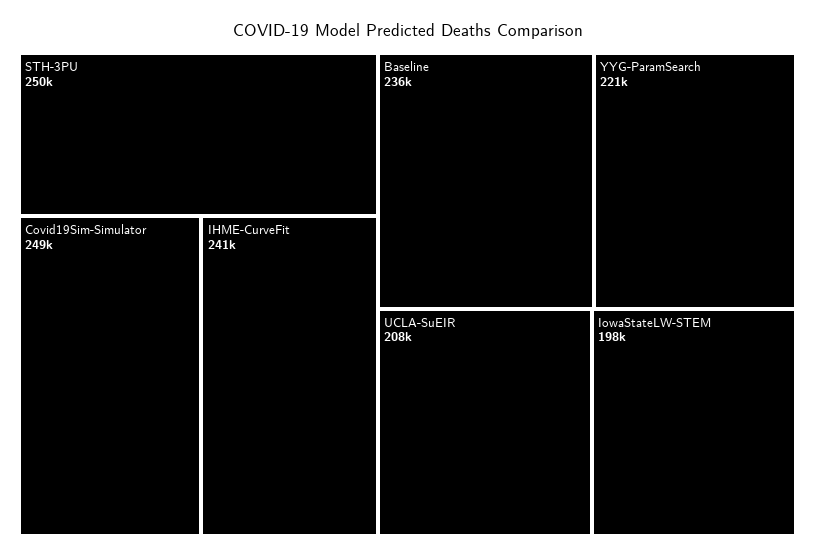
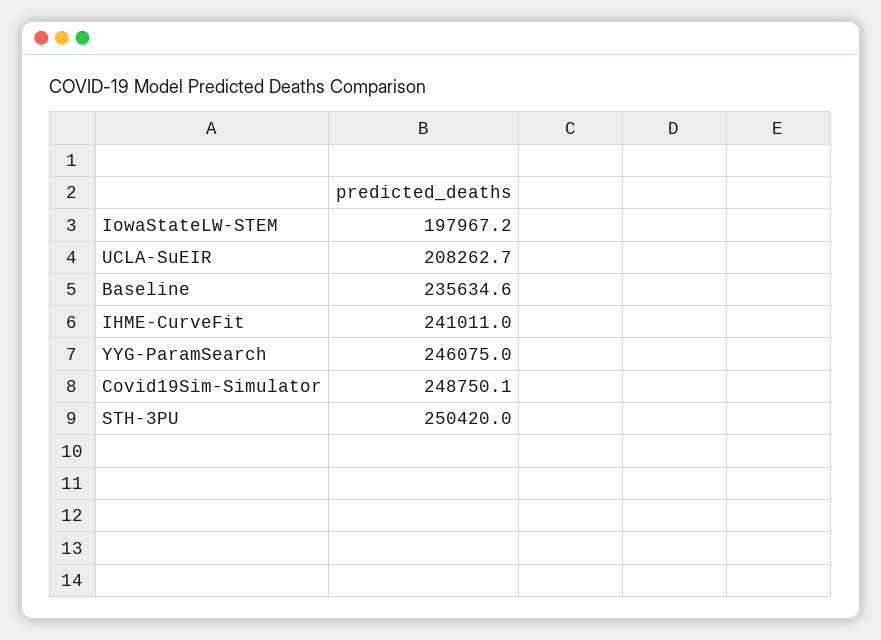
  {
    "STH-3PU": 250420,
    "Covid19Sim-Simulator": 248750.1,
    "IHME-CurveFit": 241011,
    "Baseline": 235634.6,
-   "YYG-ParamSearch": 221000,
+   "YYG-ParamSearch": 246075,
    "UCLA-SuEIR": 208262.7,
    "IowaStateLW-STEM": 197967.2
  }

